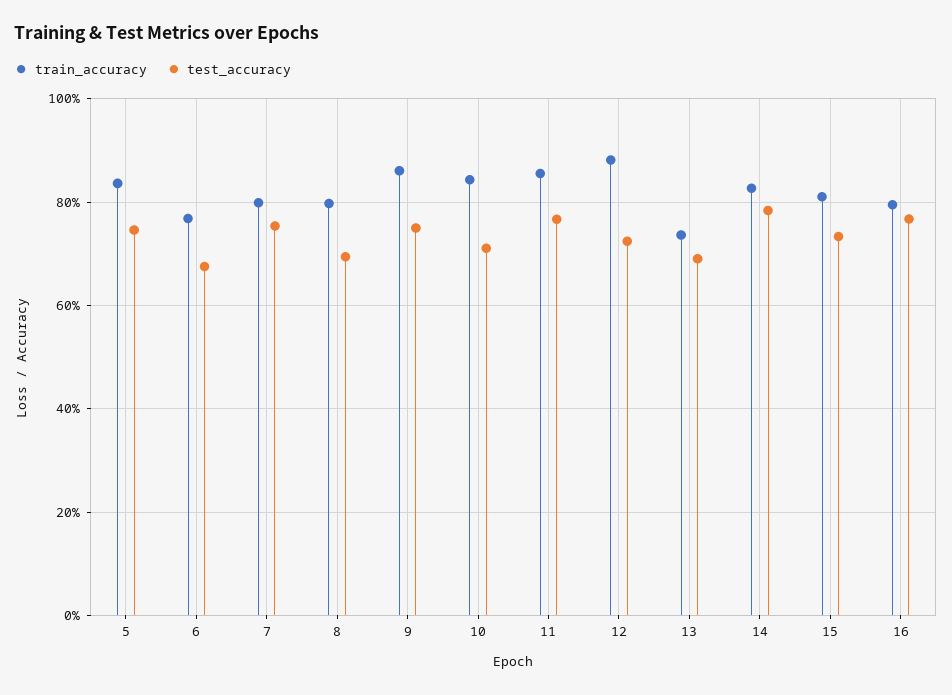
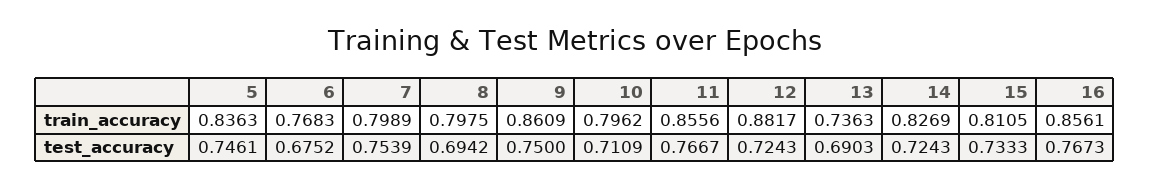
  {
    "train_accuracy": {
      "5": 0.8363,
      "6": 0.7683,
      "7": 0.7989,
      "8": 0.7975,
      "9": 0.8609,
-     "10": 0.84,
+     "10": 0.7962,
      "11": 0.8556,
      "12": 0.8817,
      "13": 0.7363,
      "14": 0.8269,
      "15": 0.8105,
-     "16": 0.8
+     "16": 0.8561
    },
    "test_accuracy": {
      "5": 0.7461,
      "6": 0.6752,
      "7": 0.7539,
      "8": 0.6942,
      "9": 0.75,
      "10": 0.7109,
      "11": 0.7667,
      "12": 0.7243,
      "13": 0.6903,
-     "14": 0.78,
+     "14": 0.7243,
      "15": 0.7333,
      "16": 0.7673
    }
  }

